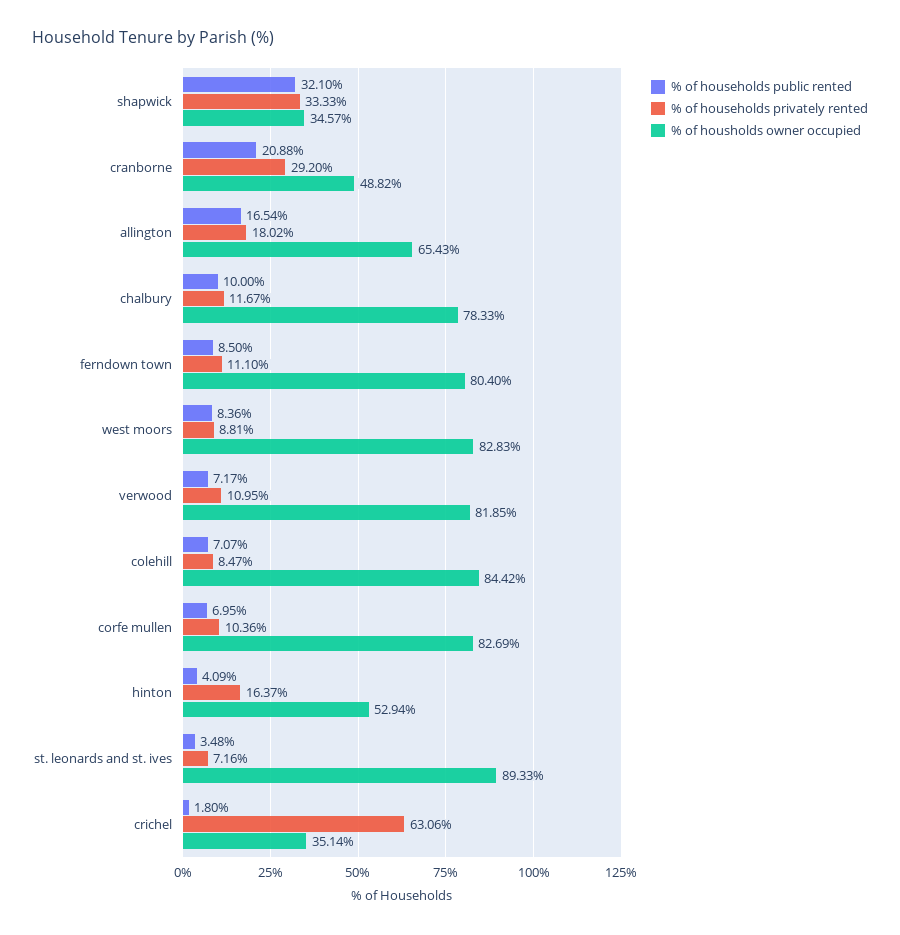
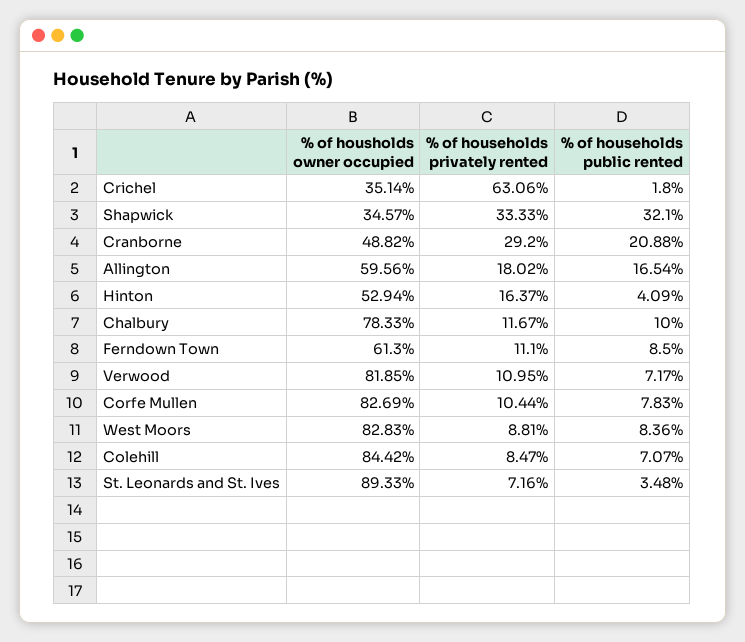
  {
    "% of households public rented": {
      "shapwick": 32.1,
      "cranborne": 20.88,
      "allington": 16.54,
      "chalbury": 10,
      "ferndown town": 8.5,
      "west moors": 8.36,
      "verwood": 7.17,
      "colehill": 7.07,
-     "corfe mullen": 6.95,
+     "corfe mullen": 7.83,
      "hinton": 4.09,
      "st. leonards and st. ives": 3.48,
      "crichel": 1.8
    },
    "% of households privately rented": {
      "shapwick": 33.33,
      "cranborne": 29.2,
      "allington": 18.02,
      "chalbury": 11.67,
      "ferndown town": 11.1,
      "west moors": 8.81,
      "verwood": 10.95,
      "colehill": 8.47,
-     "corfe mullen": 10.36,
+     "corfe mullen": 10.44,
      "hinton": 16.37,
      "st. leonards and st. ives": 7.16,
      "crichel": 63.06
    },
    "% of housholds owner occupied": {
      "shapwick": 34.57,
      "cranborne": 48.82,
-     "allington": 65.43,
+     "allington": 59.56,
      "chalbury": 78.33,
-     "ferndown town": 80.4,
+     "ferndown town": 61.3,
      "west moors": 82.83,
      "verwood": 81.85,
      "colehill": 84.42,
      "corfe mullen": 82.69,
      "hinton": 52.94,
      "st. leonards and st. ives": 89.33,
      "crichel": 35.14
    }
  }

